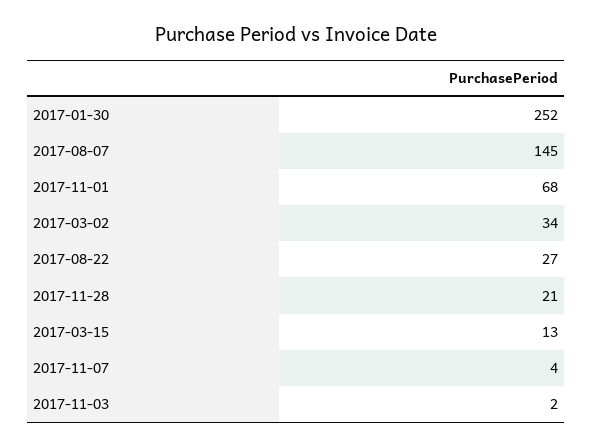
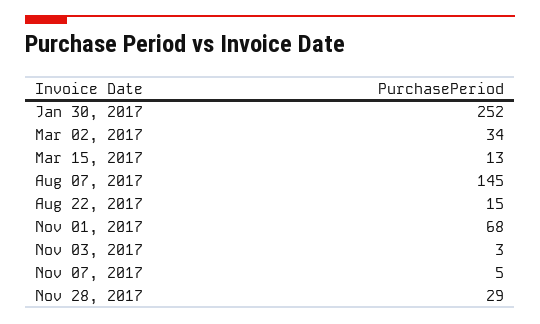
  {
    "2017-01-30": 252,
    "2017-08-07": 145,
    "2017-11-01": 68,
    "2017-03-02": 34,
-   "2017-08-22": 27,
+   "2017-08-22": 15,
-   "2017-11-28": 21,
+   "2017-11-28": 29,
    "2017-03-15": 13,
-   "2017-11-07": 4,
+   "2017-11-07": 5,
-   "2017-11-03": 2
+   "2017-11-03": 3
  }

